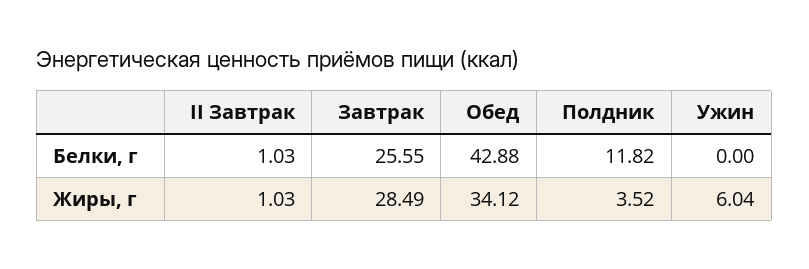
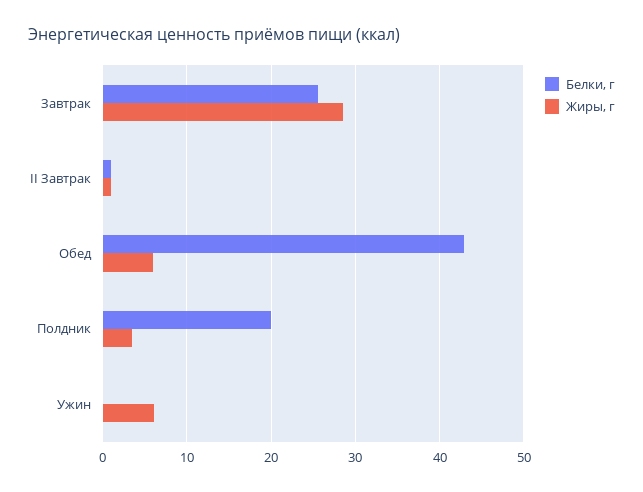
  {
    "Белки, г": {
      "II Завтрак": 1.03,
      "Завтрак": 25.55,
      "Обед": 42.88,
-     "Полдник": 11.82,
+     "Полдник": 20,
      "Ужин": 0
    },
    "Жиры, г": {
      "II Завтрак": 1.03,
      "Завтрак": 28.49,
-     "Обед": 34.12,
+     "Обед": 6,
      "Полдник": 3.52,
      "Ужин": 6.04
    }
  }

